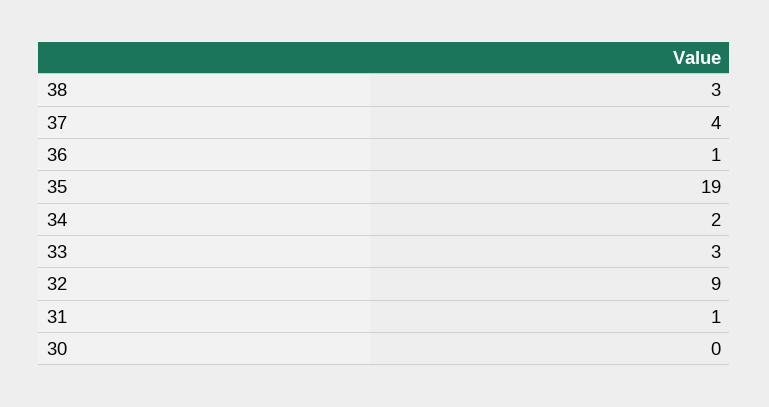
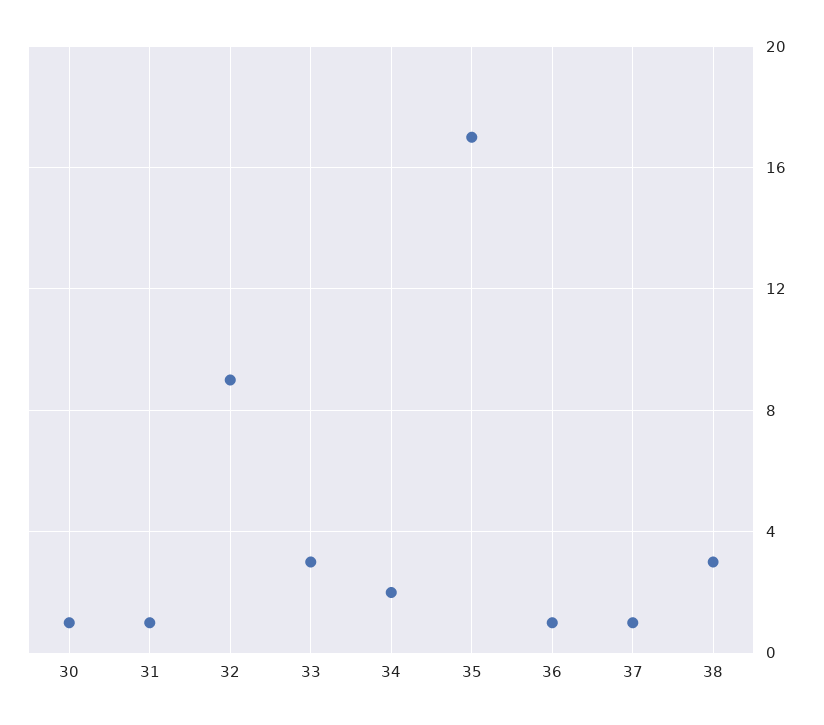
  {
    "38": 3,
-   "37": 4,
+   "37": 1,
    "36": 1,
-   "35": 19,
+   "35": 17,
    "34": 2,
    "33": 3,
    "32": 9,
    "31": 1,
-   "30": 0
+   "30": 1
  }

